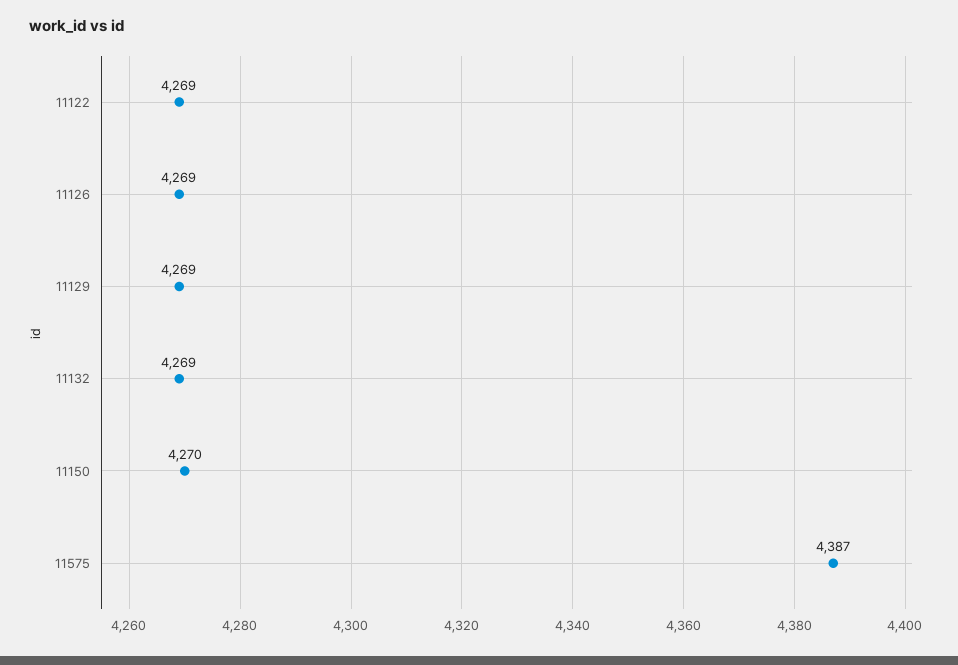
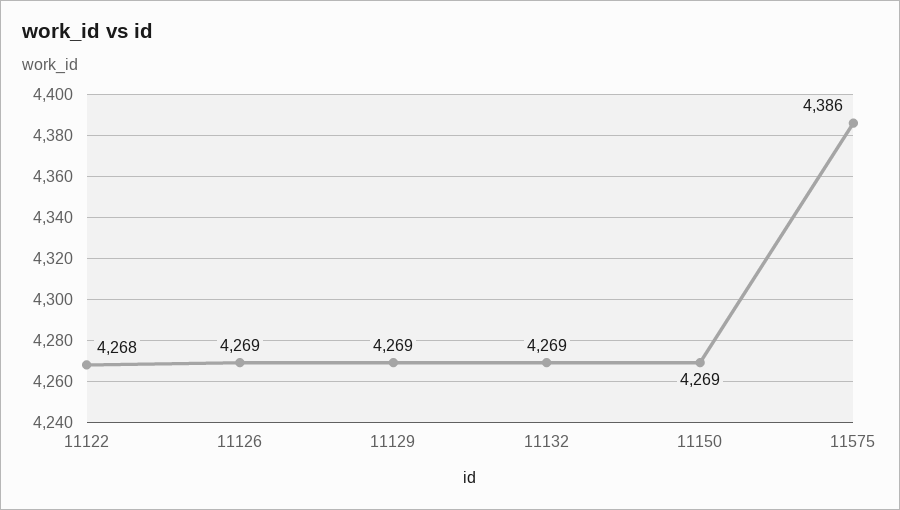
  {
-   "11122": 4269,
+   "11122": 4268,
    "11126": 4269,
    "11129": 4269,
    "11132": 4269,
-   "11150": 4270,
+   "11150": 4269,
-   "11575": 4387
+   "11575": 4386
  }

